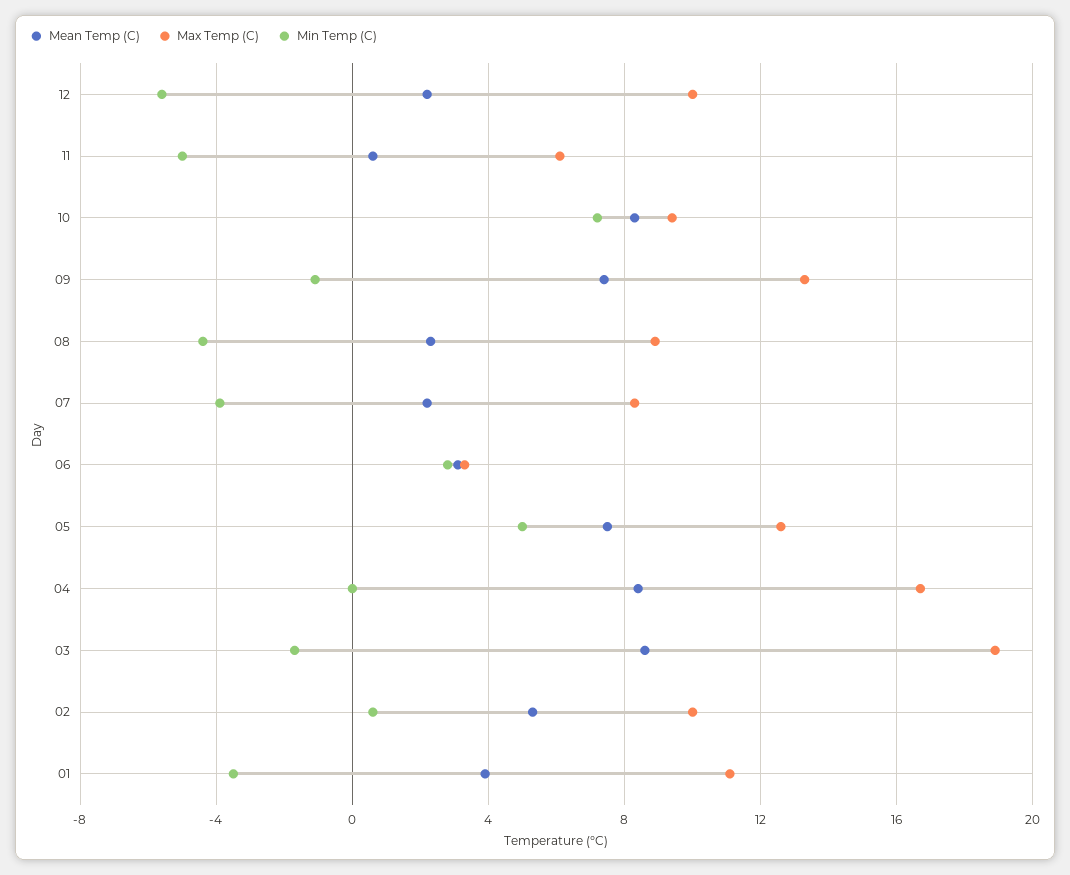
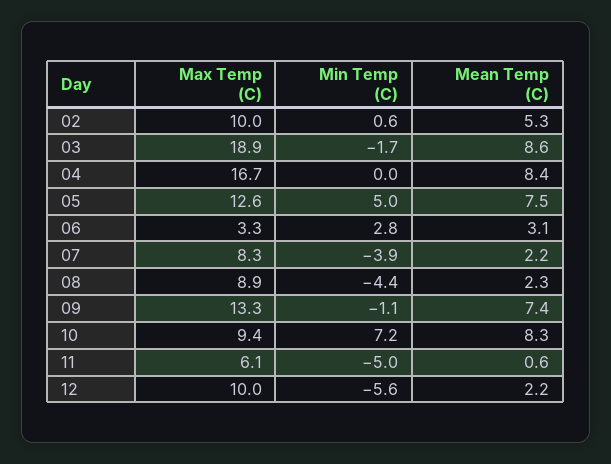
  {
    "Mean Temp (C)": {
      "12": 2.2,
      "11": 0.6,
      "10": 8.3,
      "09": 7.4,
      "08": 2.3,
      "07": 2.2,
      "06": 3.1,
      "05": 7.5,
      "04": 8.4,
      "03": 8.6,
-     "02": 5.3,
+     "02": 5.3
-     "01": 4
    },
    "Max Temp (C)": {
      "12": 10,
      "11": 6.1,
      "10": 9.4,
      "09": 13.3,
      "08": 8.9,
      "07": 8.3,
      "06": 3.3,
      "05": 12.6,
      "04": 16.7,
      "03": 18.9,
-     "02": 10,
+     "02": 10
-     "01": 11
    },
    "Min Temp (C)": {
      "12": -5.6,
      "11": -5,
      "10": 7.2,
      "09": -1.1,
      "08": -4.4,
      "07": -3.9,
      "06": 2.8,
      "05": 5,
      "04": 0,
      "03": -1.7,
-     "02": 0.6,
+     "02": 0.6
-     "01": -3.5
    }
  }

